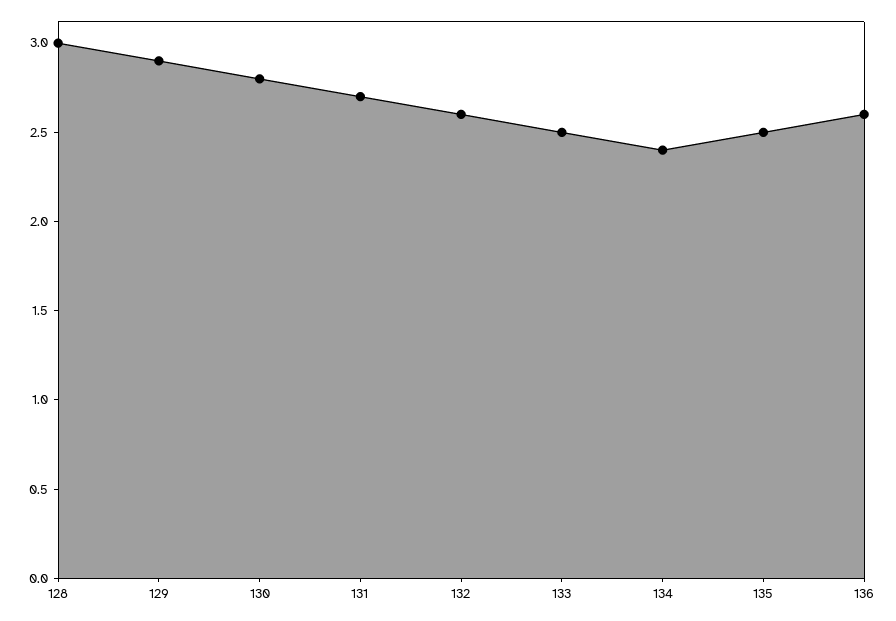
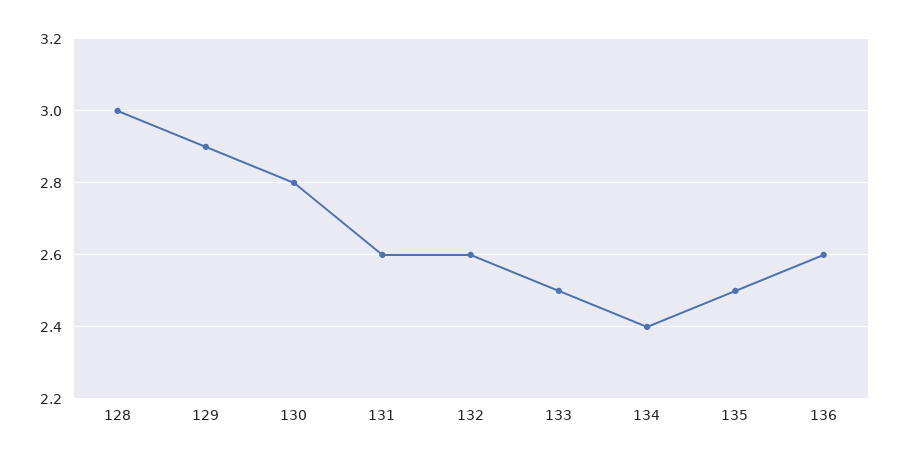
  {
    "128": 3,
    "129": 2.9,
    "130": 2.8,
-   "131": 2.7,
+   "131": 2.6,
    "132": 2.6,
    "133": 2.5,
    "134": 2.4,
    "135": 2.5,
    "136": 2.6
  }

